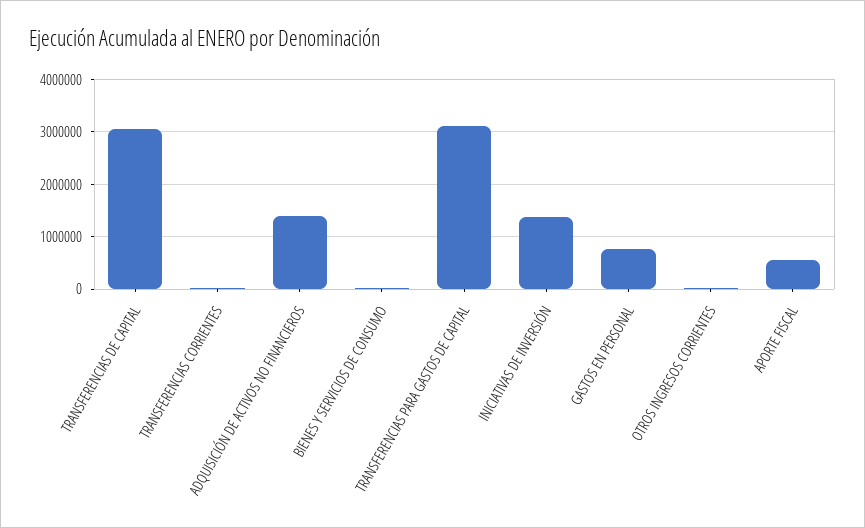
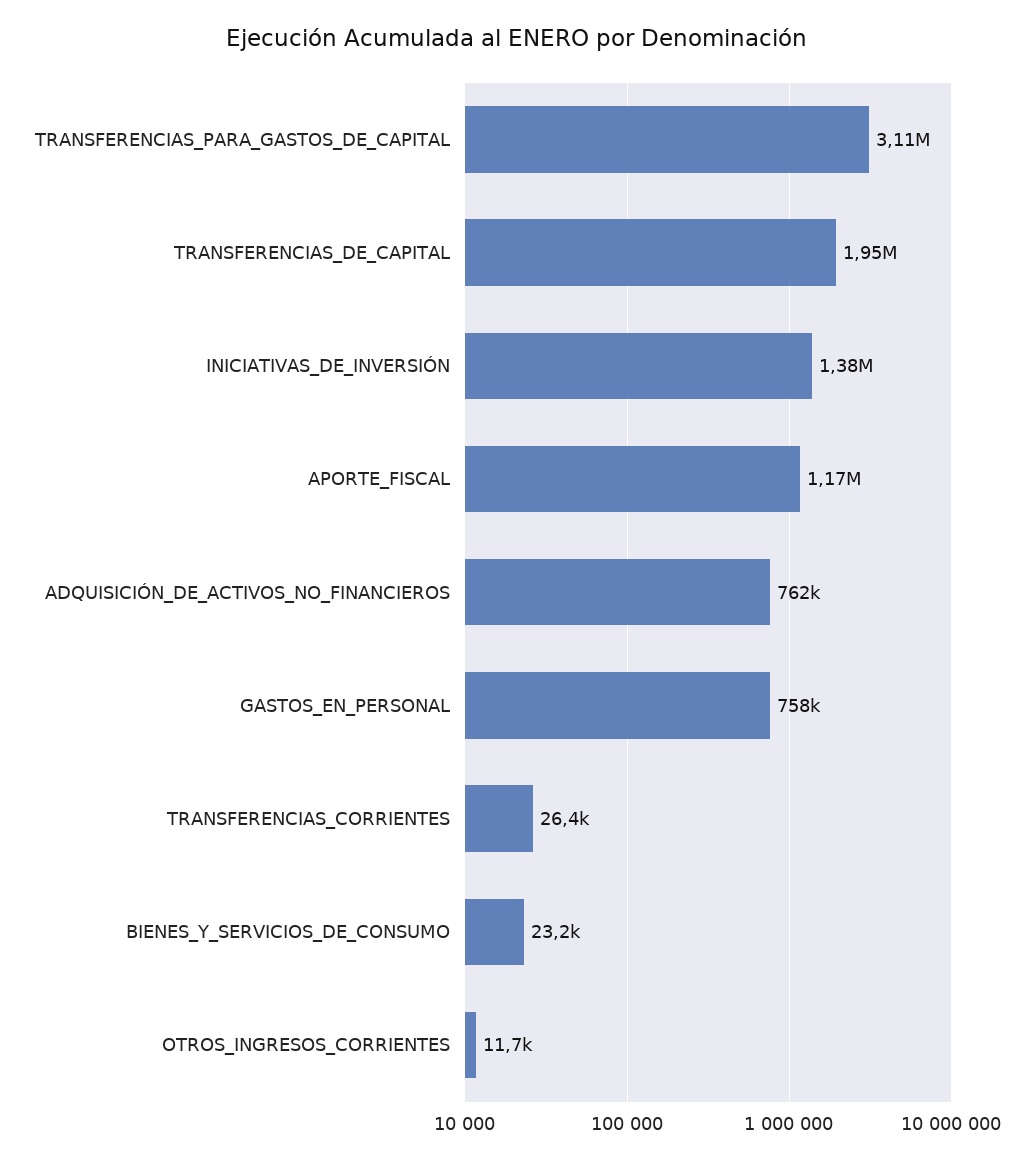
  {
-   "TRANSFERENCIAS DE CAPITAL": 3000000,
+   "TRANSFERENCIAS DE CAPITAL": 1950000,
    "TRANSFERENCIAS CORRIENTES": 26400,
-   "ADQUISICIÓN DE ACTIVOS NO FINANCIEROS": 1400000,
+   "ADQUISICIÓN DE ACTIVOS NO FINANCIEROS": 762000,
    "BIENES Y SERVICIOS DE CONSUMO": 23200,
    "TRANSFERENCIAS PARA GASTOS DE CAPITAL": 3110000,
    "INICIATIVAS DE INVERSIÓN": 1380000,
    "GASTOS EN PERSONAL": 758000,
    "OTROS INGRESOS CORRIENTES": 11700,
-   "APORTE FISCAL": 600000
+   "APORTE FISCAL": 1170000
  }

